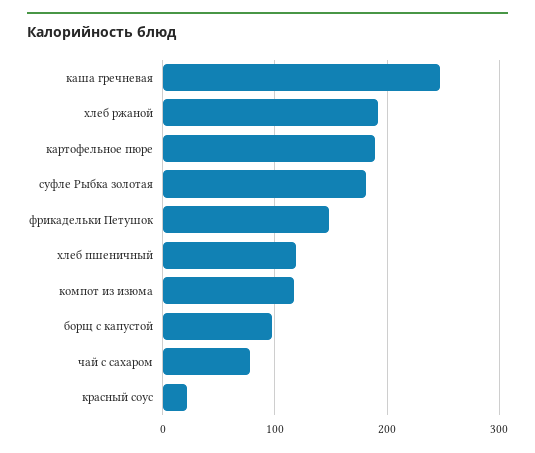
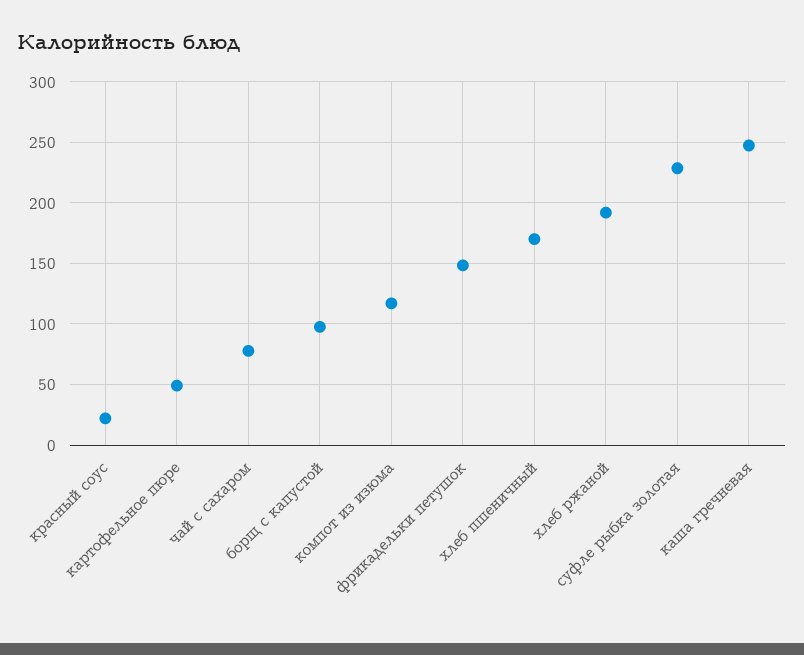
  {
    "каша гречневая": 250,
    "хлеб ржаной": 190,
-   "картофельное пюре": 190,
+   "картофельное пюре": 50,
-   "суфле Рыбка золотая": 180,
+   "суфле Рыбка золотая": 230,
    "фрикадельки Петушок": 150,
-   "хлеб пшеничный": 120,
+   "хлеб пшеничный": 170,
    "компот из изюма": 115,
    "борщ с капустой": 100,
    "чай с сахаром": 80,
    "красный соус": 20
  }

